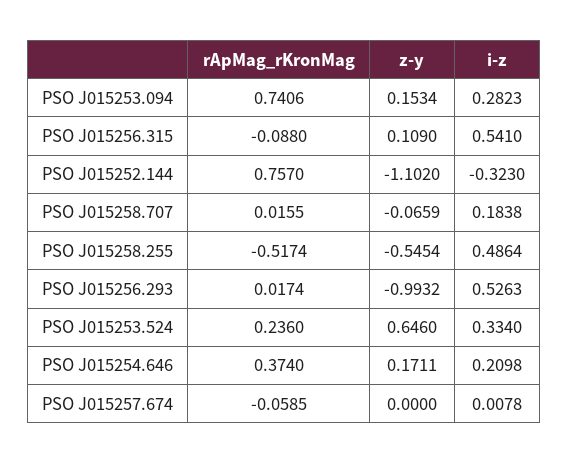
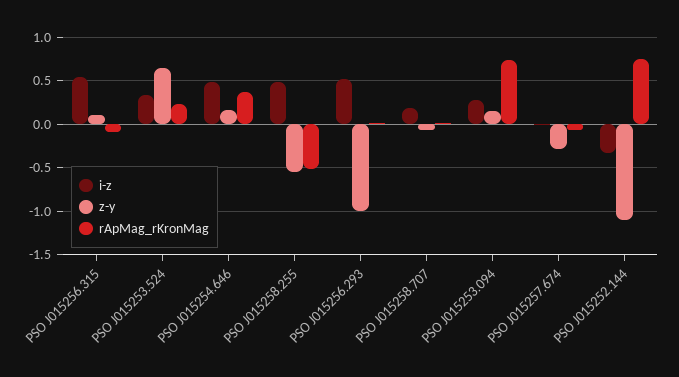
  {
    "rApMag_rKronMag": {
      "PSO J015253.094": 0.7406,
      "PSO J015256.315": -0.088,
      "PSO J015252.144": 0.757,
      "PSO J015258.707": 0.0155,
      "PSO J015258.255": -0.5174,
      "PSO J015256.293": 0.0174,
      "PSO J015253.524": 0.236,
      "PSO J015254.646": 0.374,
      "PSO J015257.674": -0.0585
    },
    "z-y": {
      "PSO J015253.094": 0.1534,
      "PSO J015256.315": 0.109,
      "PSO J015252.144": -1.102,
      "PSO J015258.707": -0.0659,
      "PSO J015258.255": -0.5454,
      "PSO J015256.293": -0.9932,
      "PSO J015253.524": 0.646,
      "PSO J015254.646": 0.1711,
-     "PSO J015257.674": 0
+     "PSO J015257.674": -0.3
    },
    "i-z": {
      "PSO J015253.094": 0.2823,
      "PSO J015256.315": 0.541,
      "PSO J015252.144": -0.323,
      "PSO J015258.707": 0.1838,
      "PSO J015258.255": 0.4864,
      "PSO J015256.293": 0.5263,
      "PSO J015253.524": 0.334,
-     "PSO J015254.646": 0.2098,
+     "PSO J015254.646": 0.5,
      "PSO J015257.674": 0.0078
    }
  }

